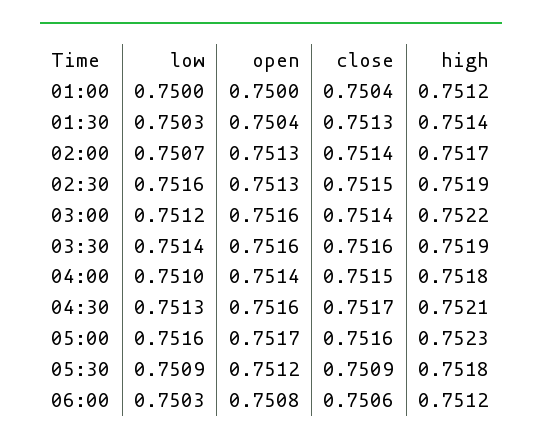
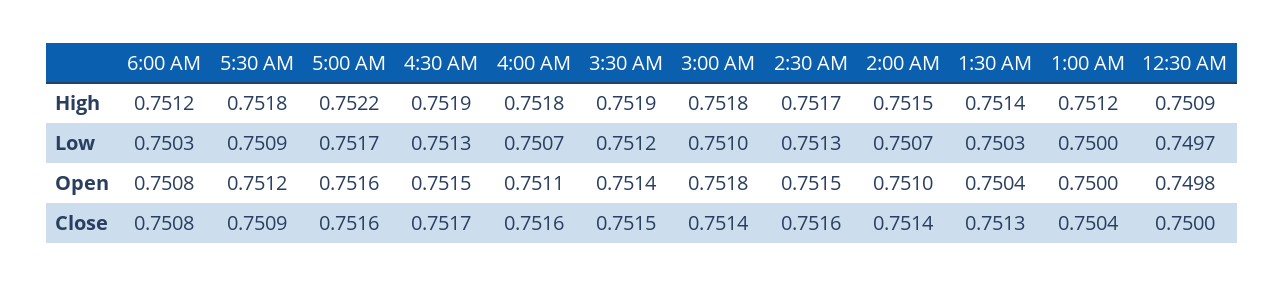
  {
    "low": {
      "01:00": 0.75,
      "01:30": 0.7503,
      "02:00": 0.7507,
-     "02:30": 0.7516,
+     "02:30": 0.7513,
-     "03:00": 0.7512,
+     "03:00": 0.751,
-     "03:30": 0.7514,
+     "03:30": 0.7512,
-     "04:00": 0.751,
+     "04:00": 0.7507,
      "04:30": 0.7513,
-     "05:00": 0.7516,
+     "05:00": 0.7517,
      "05:30": 0.7509,
-     "06:00": 0.7503
+     "06:00": 0.7503,
+     "12:30 AM": 0.7497
    },
    "open": {
      "01:00": 0.75,
      "01:30": 0.7504,
-     "02:00": 0.7513,
+     "02:00": 0.751,
-     "02:30": 0.7513,
+     "02:30": 0.7515,
-     "03:00": 0.7516,
+     "03:00": 0.7518,
-     "03:30": 0.7516,
+     "03:30": 0.7514,
-     "04:00": 0.7514,
+     "04:00": 0.7511,
-     "04:30": 0.7516,
+     "04:30": 0.7515,
-     "05:00": 0.7517,
+     "05:00": 0.7516,
      "05:30": 0.7512,
-     "06:00": 0.7508
+     "06:00": 0.7508,
+     "12:30 AM": 0.7498
    },
    "close": {
      "01:00": 0.7504,
      "01:30": 0.7513,
      "02:00": 0.7514,
-     "02:30": 0.7515,
+     "02:30": 0.7516,
      "03:00": 0.7514,
-     "03:30": 0.7516,
+     "03:30": 0.7515,
-     "04:00": 0.7515,
+     "04:00": 0.7516,
      "04:30": 0.7517,
      "05:00": 0.7516,
      "05:30": 0.7509,
-     "06:00": 0.7506
+     "06:00": 0.7508,
+     "12:30 AM": 0.75
    },
    "high": {
      "01:00": 0.7512,
      "01:30": 0.7514,
-     "02:00": 0.7517,
+     "02:00": 0.7515,
-     "02:30": 0.7519,
+     "02:30": 0.7517,
-     "03:00": 0.7522,
+     "03:00": 0.7518,
      "03:30": 0.7519,
      "04:00": 0.7518,
-     "04:30": 0.7521,
+     "04:30": 0.7519,
-     "05:00": 0.7523,
+     "05:00": 0.7522,
      "05:30": 0.7518,
-     "06:00": 0.7512
+     "06:00": 0.7512,
+     "12:30 AM": 0.7509
    }
  }

